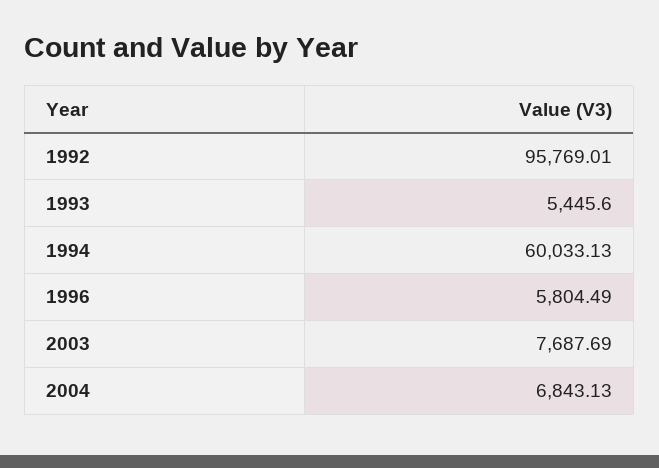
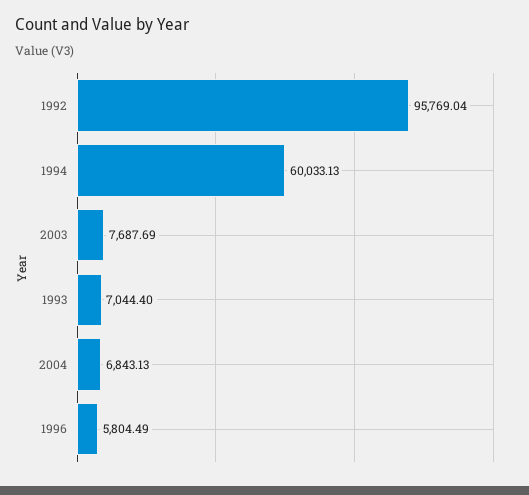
  {
-   "1992": 95769.01,
+   "1992": 95769.04,
-   "1993": 5445.6,
+   "1993": 7044.4,
    "1994": 60033.13,
    "1996": 5804.49,
    "2003": 7687.69,
    "2004": 6843.13
  }

